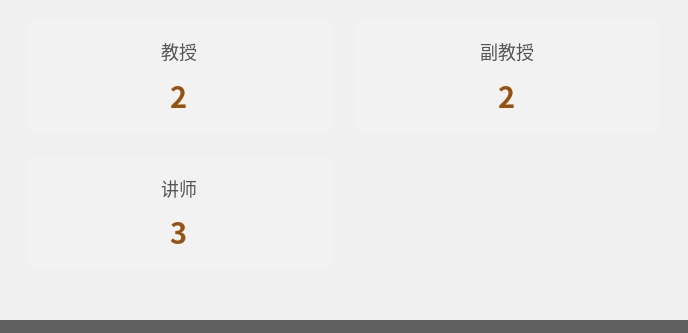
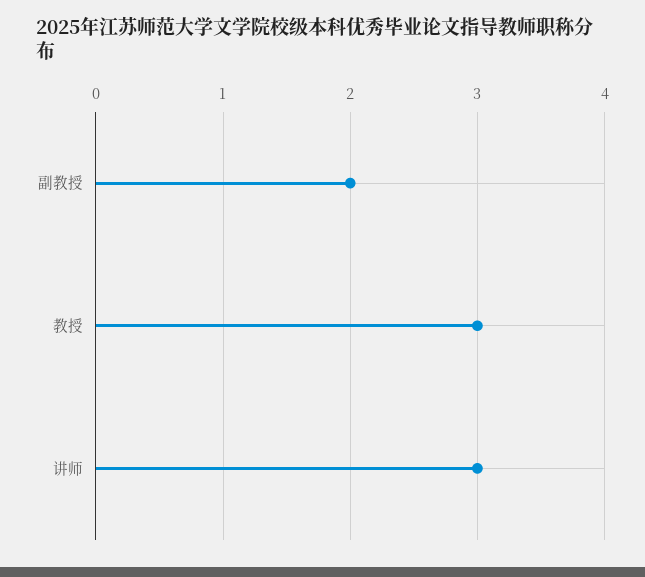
  {
-   "教授": 2,
+   "教授": 3,
    "副教授": 2,
    "讲师": 3
  }

